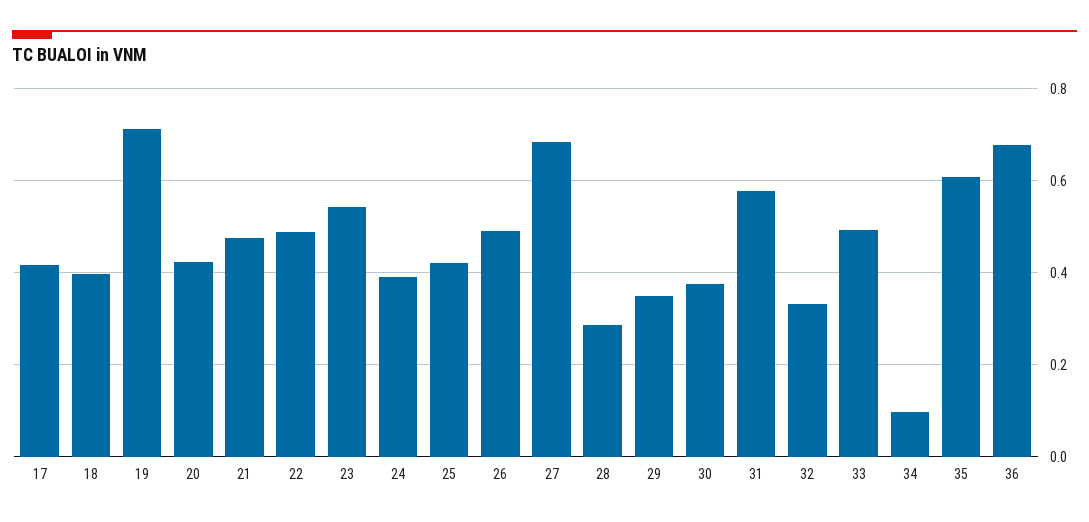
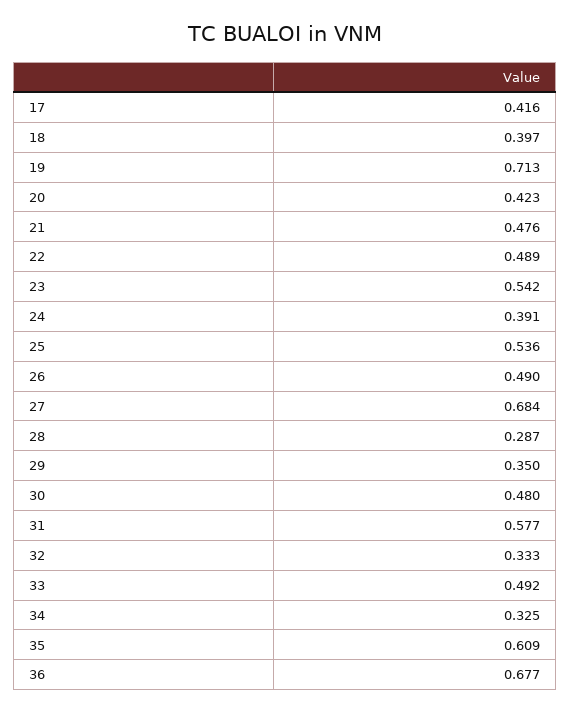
  {
    "17": 0.416,
    "18": 0.397,
    "19": 0.713,
    "20": 0.423,
    "21": 0.476,
    "22": 0.489,
    "23": 0.542,
    "24": 0.391,
-   "25": 0.42,
+   "25": 0.536,
    "26": 0.49,
    "27": 0.684,
    "28": 0.287,
    "29": 0.35,
-   "30": 0.38,
+   "30": 0.48,
    "31": 0.577,
    "32": 0.333,
    "33": 0.492,
-   "34": 0.1,
+   "34": 0.325,
    "35": 0.609,
    "36": 0.677
  }

